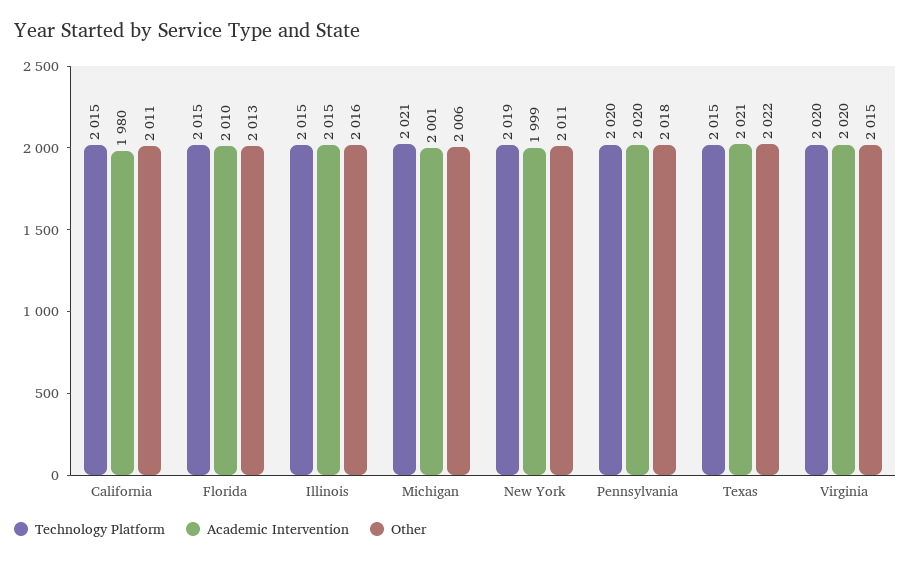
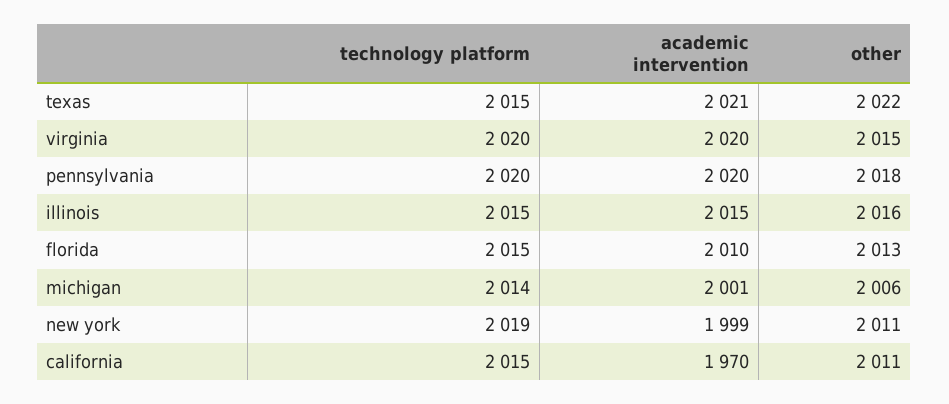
  {
    "Technology Platform": {
      "California": 2015,
      "Florida": 2015,
      "Illinois": 2015,
-     "Michigan": 2021,
+     "Michigan": 2014,
      "New York": 2019,
      "Pennsylvania": 2020,
      "Texas": 2015,
      "Virginia": 2020
    },
    "Academic Intervention": {
-     "California": 1980,
+     "California": 1970,
      "Florida": 2010,
      "Illinois": 2015,
      "Michigan": 2001,
      "New York": 1999,
      "Pennsylvania": 2020,
      "Texas": 2021,
      "Virginia": 2020
    },
    "Other": {
      "California": 2011,
      "Florida": 2013,
      "Illinois": 2016,
      "Michigan": 2006,
      "New York": 2011,
      "Pennsylvania": 2018,
      "Texas": 2022,
      "Virginia": 2015
    }
  }

